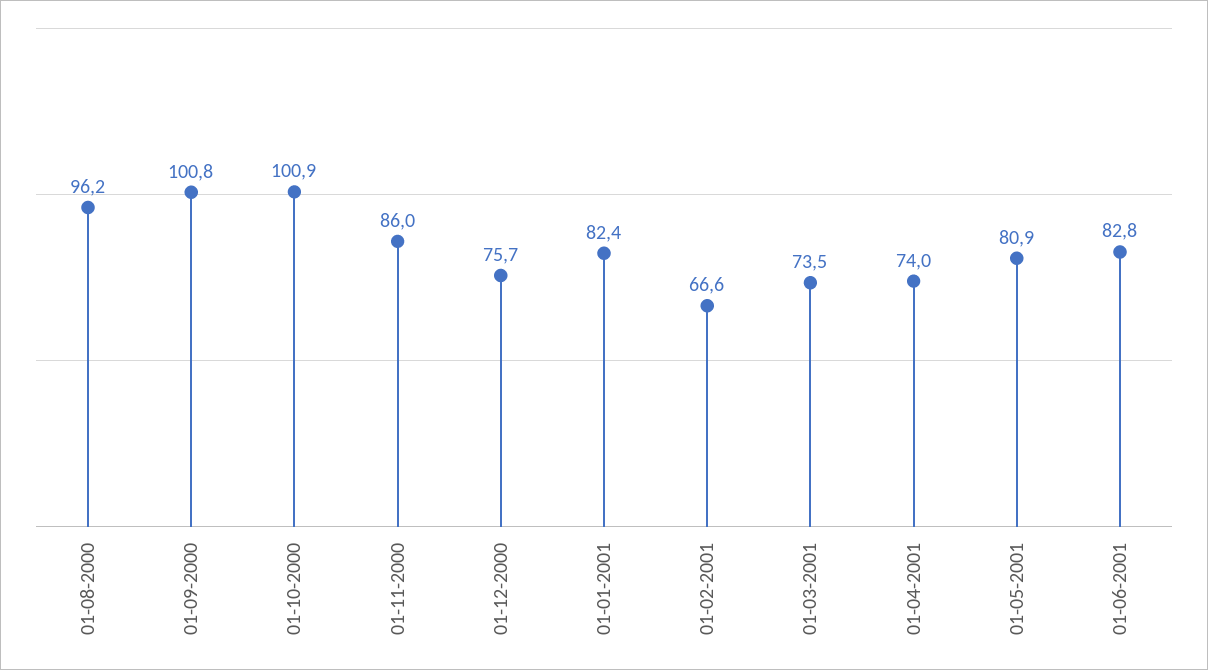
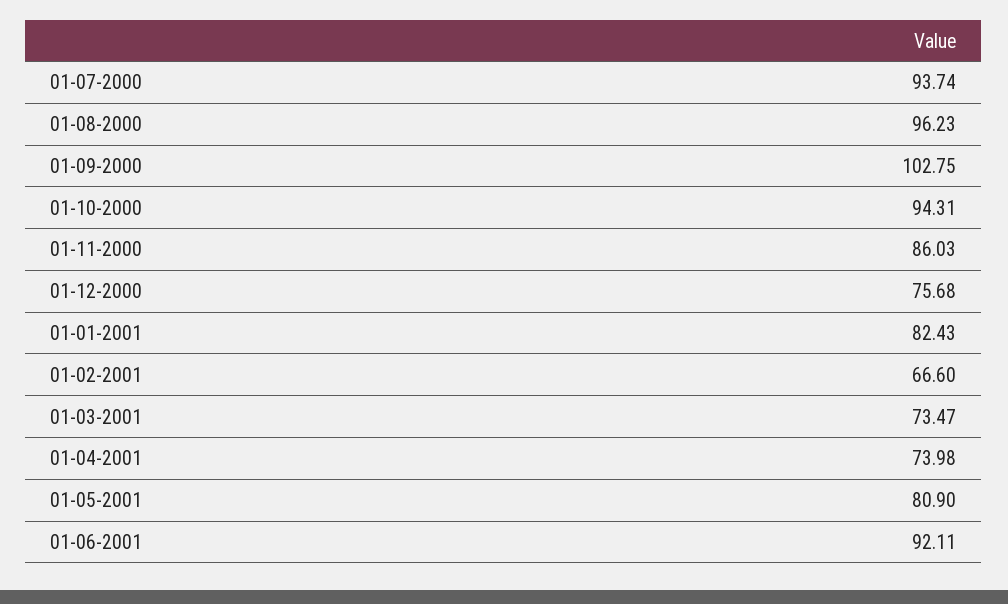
  {
    "01-08-2000": 96.23,
-   "01-09-2000": 100.8,
+   "01-09-2000": 102.75,
-   "01-10-2000": 100.9,
+   "01-10-2000": 94.31,
    "01-11-2000": 86.03,
    "01-12-2000": 75.68,
    "01-01-2001": 82.43,
    "01-02-2001": 66.6,
    "01-03-2001": 73.47,
    "01-04-2001": 73.98,
    "01-05-2001": 80.9,
-   "01-06-2001": 82.8
+   "01-06-2001": 92.11,
+   "01-07-2000": 93.74
  }

